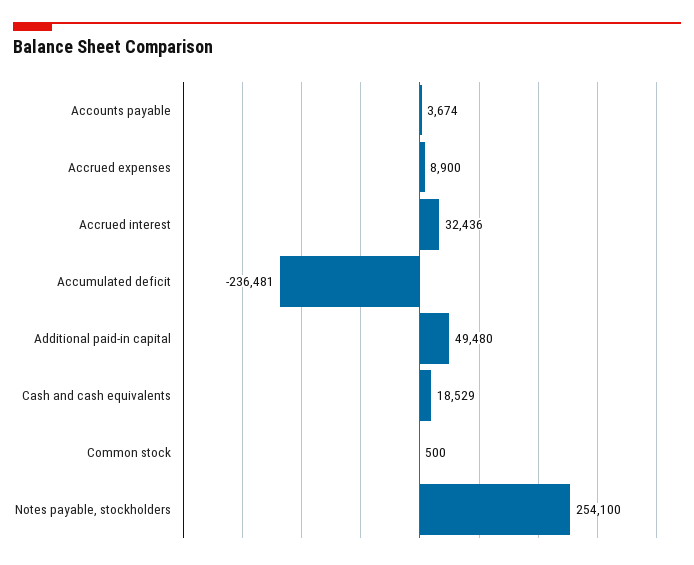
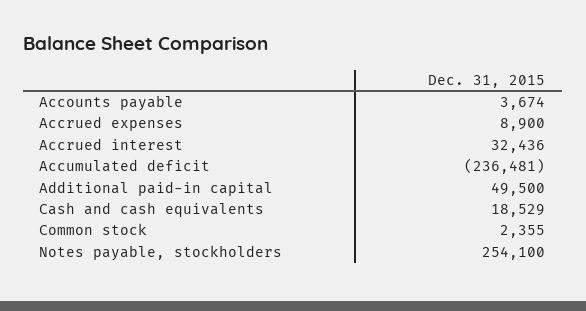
  {
    "Accounts payable": 3674,
    "Accrued expenses": 8900,
    "Accrued interest": 32436,
    "Accumulated deficit": -236481,
-   "Additional paid-in capital": 49480,
+   "Additional paid-in capital": 49500,
    "Cash and cash equivalents": 18529,
-   "Common stock": 500,
+   "Common stock": 2355,
    "Notes payable, stockholders": 254100
  }

